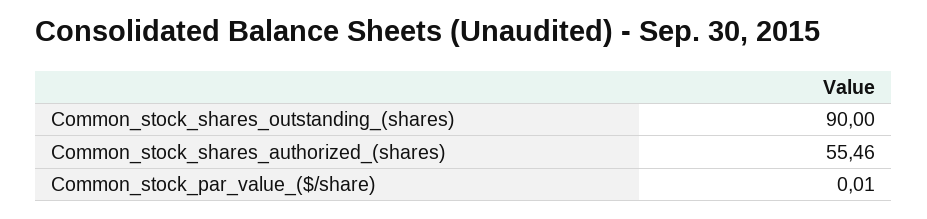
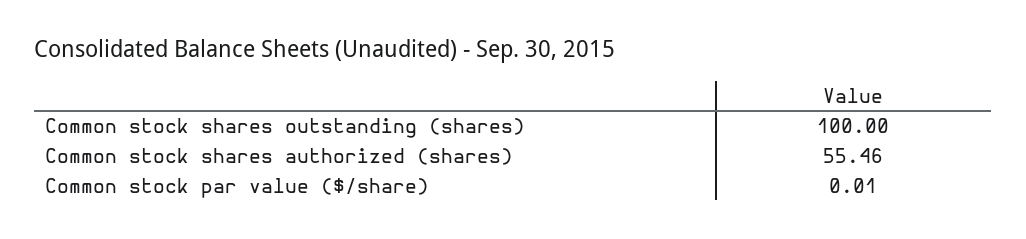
  {
-   "Common_stock_shares_outstanding_(shares)": 90,
+   "Common_stock_shares_outstanding_(shares)": 100,
    "Common_stock_shares_authorized_(shares)": 55.46,
    "Common_stock_par_value_($/share)": 0.01
  }

